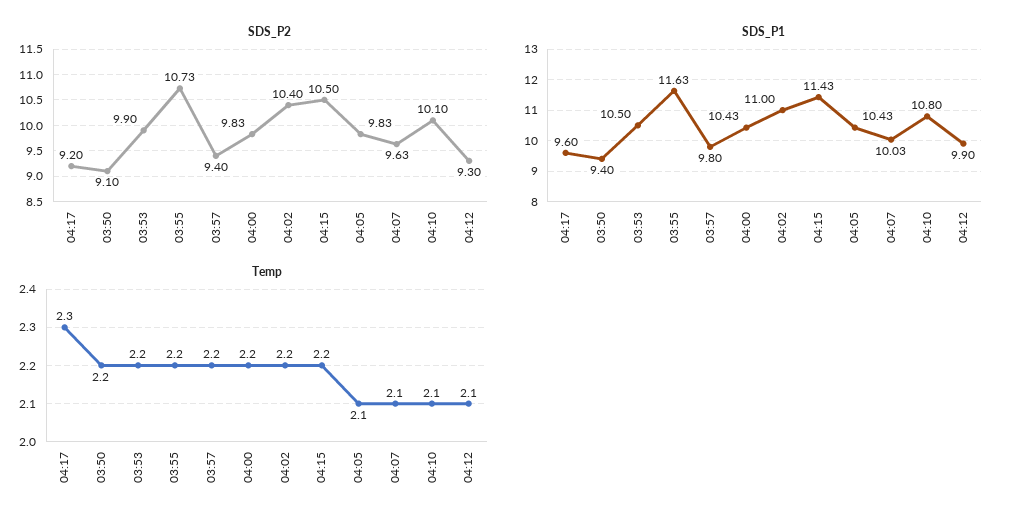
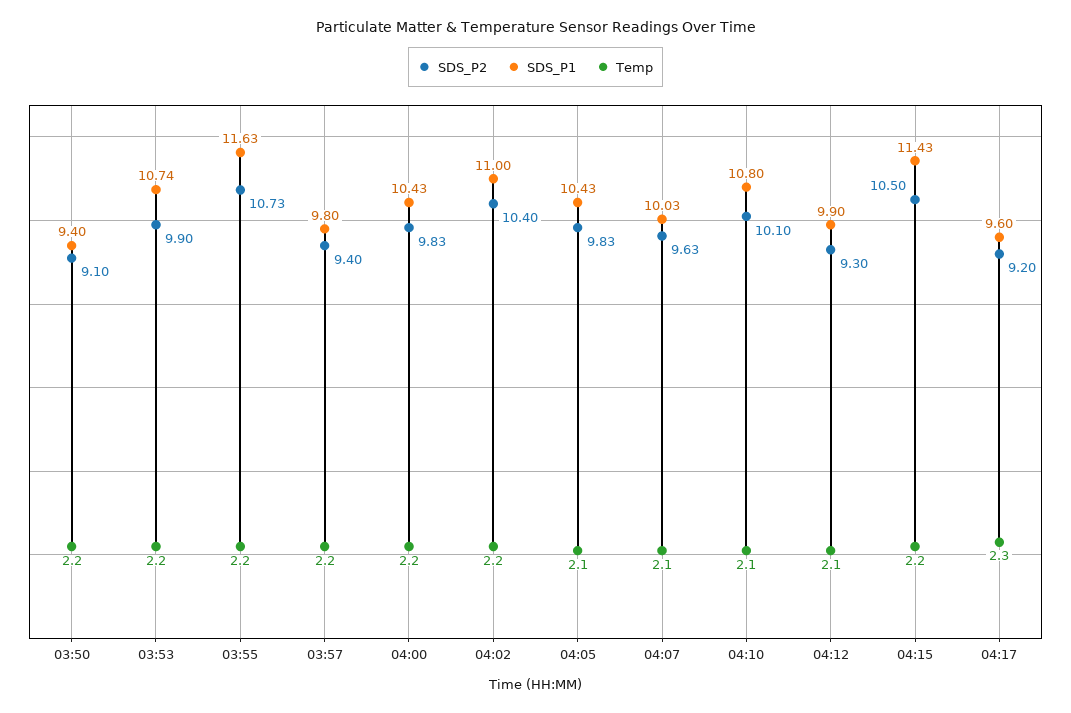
  {
    "SDS_P2": {
      "04:17": 9.2,
      "03:50": 9.1,
      "03:53": 9.9,
      "03:55": 10.73,
      "03:57": 9.4,
      "04:00": 9.83,
      "04:02": 10.4,
      "04:15": 10.5,
      "04:05": 9.83,
      "04:07": 9.63,
      "04:10": 10.1,
      "04:12": 9.3
    },
    "SDS_P1": {
      "04:17": 9.6,
      "03:50": 9.4,
-     "03:53": 10.5,
+     "03:53": 10.74,
      "03:55": 11.63,
      "03:57": 9.8,
      "04:00": 10.43,
      "04:02": 11,
      "04:15": 11.43,
      "04:05": 10.43,
      "04:07": 10.03,
      "04:10": 10.8,
      "04:12": 9.9
    },
    "Temp": {
      "04:17": 2.3,
      "03:50": 2.2,
      "03:53": 2.2,
      "03:55": 2.2,
      "03:57": 2.2,
      "04:00": 2.2,
      "04:02": 2.2,
      "04:15": 2.2,
      "04:05": 2.1,
      "04:07": 2.1,
      "04:10": 2.1,
      "04:12": 2.1
    }
  }

